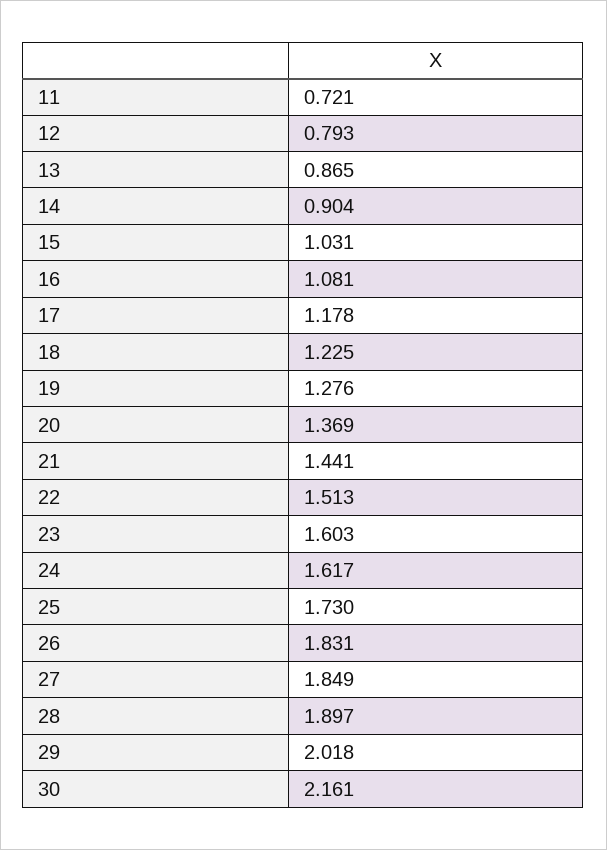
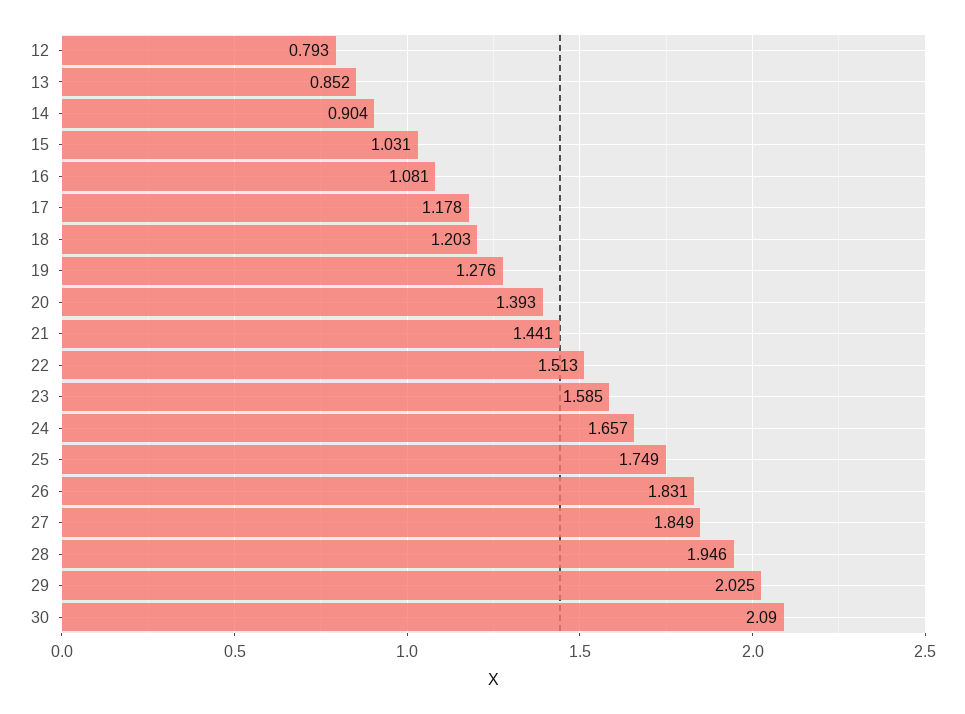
  {
-   "11": 0.721,
    "12": 0.793,
-   "13": 0.865,
+   "13": 0.852,
    "14": 0.904,
    "15": 1.031,
    "16": 1.081,
    "17": 1.178,
-   "18": 1.225,
+   "18": 1.203,
    "19": 1.276,
-   "20": 1.369,
+   "20": 1.393,
    "21": 1.441,
    "22": 1.513,
-   "23": 1.603,
+   "23": 1.585,
-   "24": 1.617,
+   "24": 1.657,
-   "25": 1.73,
+   "25": 1.749,
    "26": 1.831,
    "27": 1.849,
-   "28": 1.897,
+   "28": 1.946,
-   "29": 2.018,
+   "29": 2.025,
-   "30": 2.161
+   "30": 2.09
  }

